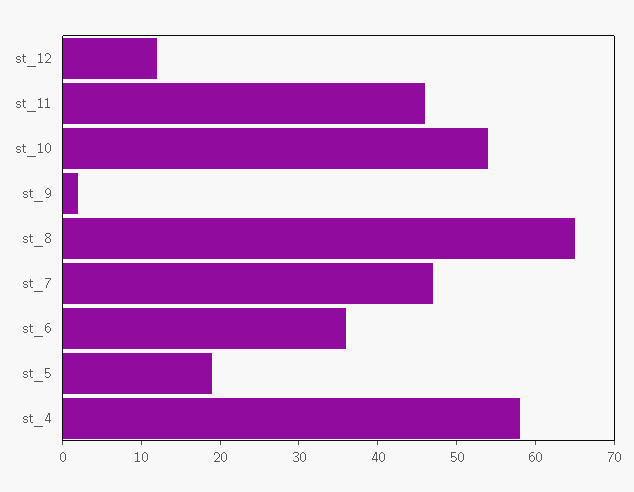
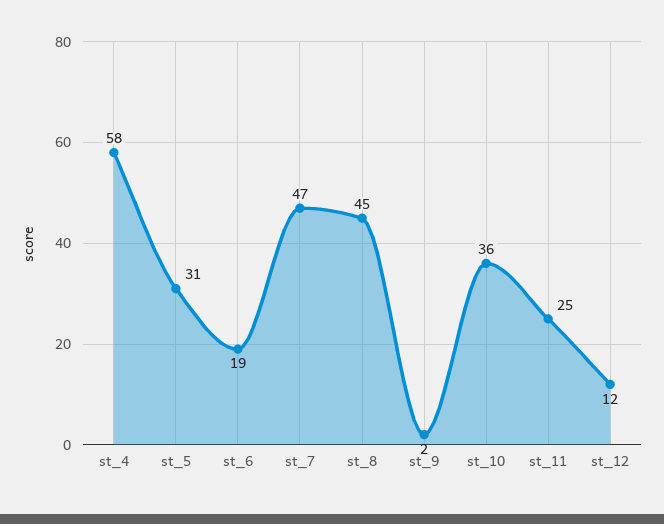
  {
    "st_12": 12,
-   "st_11": 45,
+   "st_11": 25,
-   "st_10": 55,
+   "st_10": 36,
    "st_9": 2,
-   "st_8": 65,
+   "st_8": 45,
    "st_7": 47,
-   "st_6": 35,
+   "st_6": 19,
-   "st_5": 20,
+   "st_5": 31,
    "st_4": 58
  }

